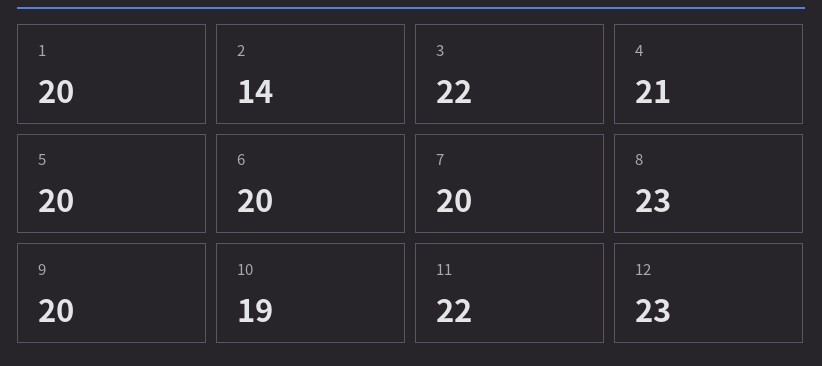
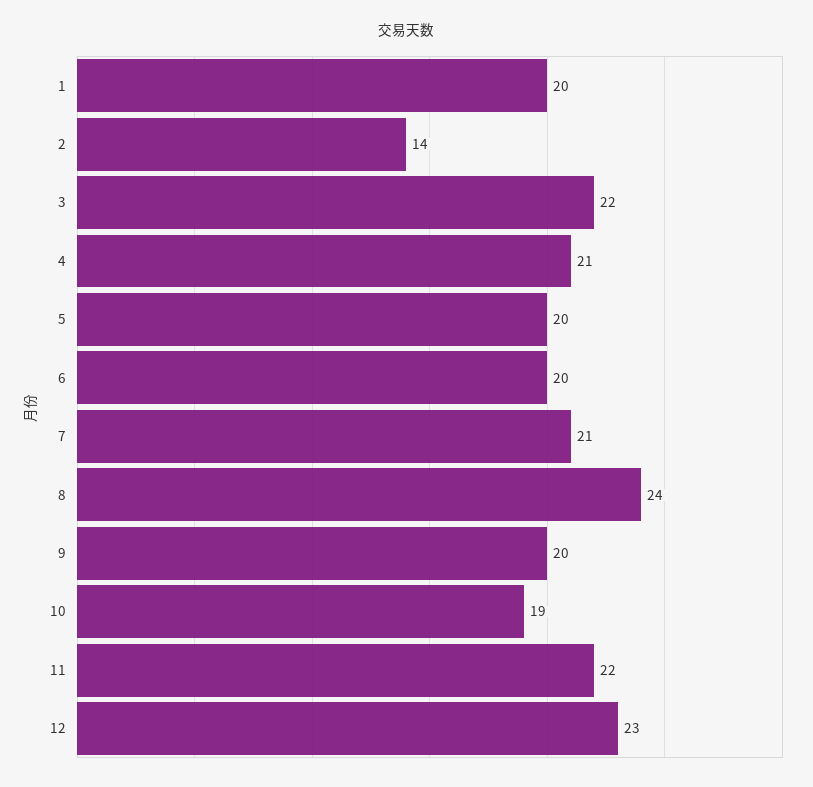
  {
    "1": 20,
    "2": 14,
    "3": 22,
    "4": 21,
    "5": 20,
    "6": 20,
-   "7": 20,
+   "7": 21,
-   "8": 23,
+   "8": 24,
    "9": 20,
    "10": 19,
    "11": 22,
    "12": 23
  }

